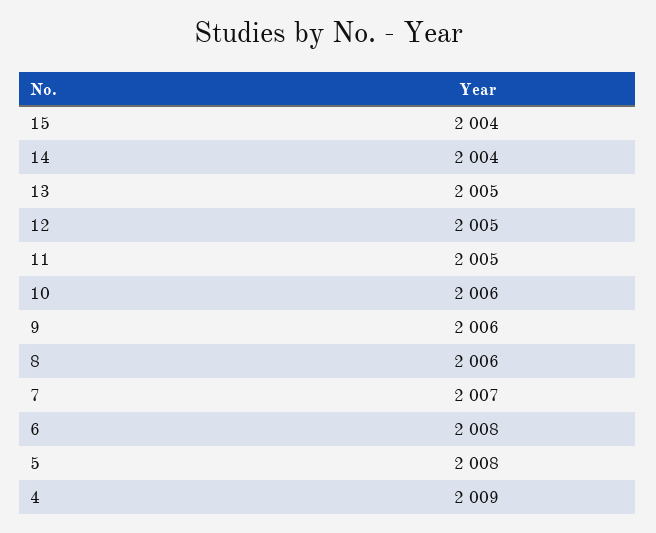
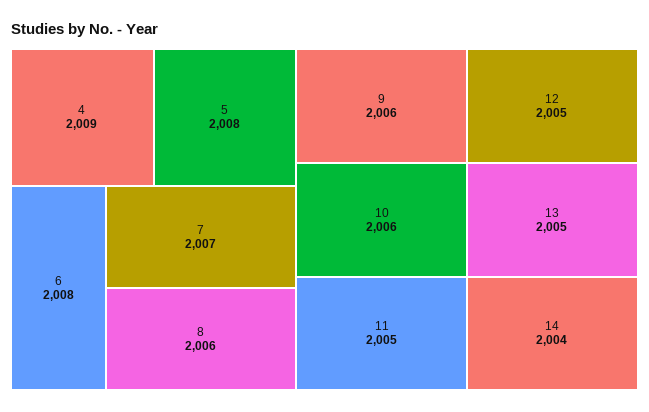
  {
-   "15": 2004,
    "14": 2004,
    "13": 2005,
    "12": 2005,
    "11": 2005,
    "10": 2006,
    "9": 2006,
    "8": 2006,
    "7": 2007,
    "6": 2008,
    "5": 2008,
    "4": 2009
  }

